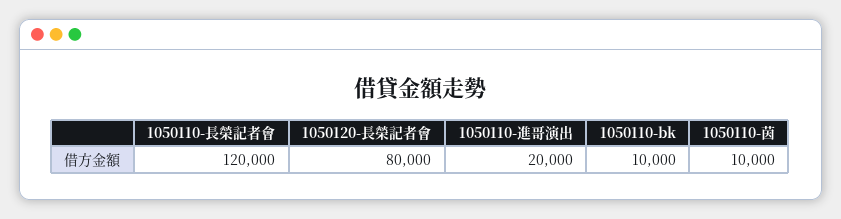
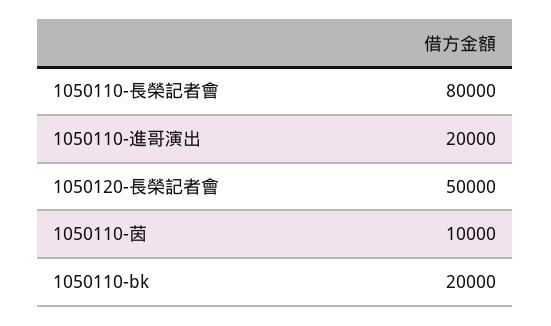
  {
-   "1050110-長榮記者會": 120000,
+   "1050110-長榮記者會": 80000,
-   "1050120-長榮記者會": 80000,
+   "1050120-長榮記者會": 50000,
    "1050110-進哥演出": 20000,
-   "1050110-bk": 10000,
+   "1050110-bk": 20000,
    "1050110-茵": 10000
  }

